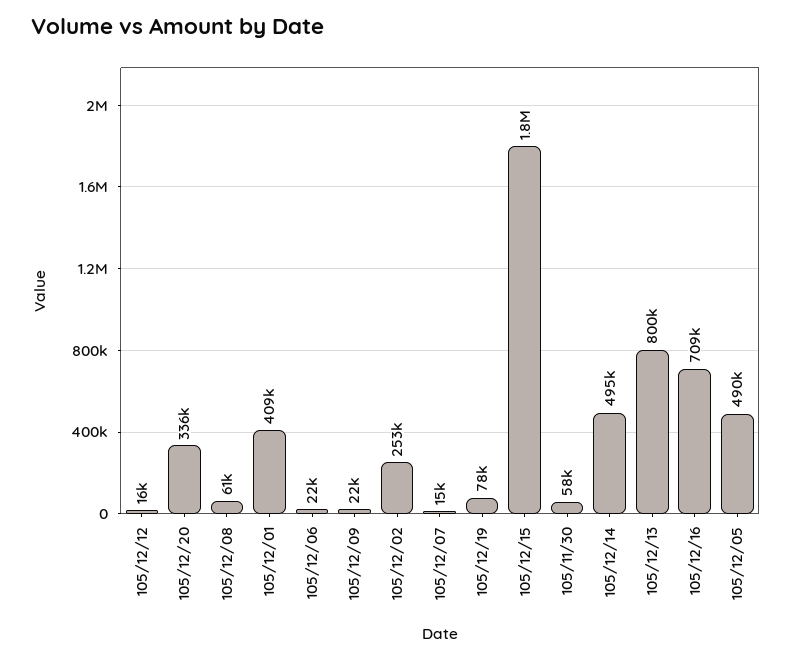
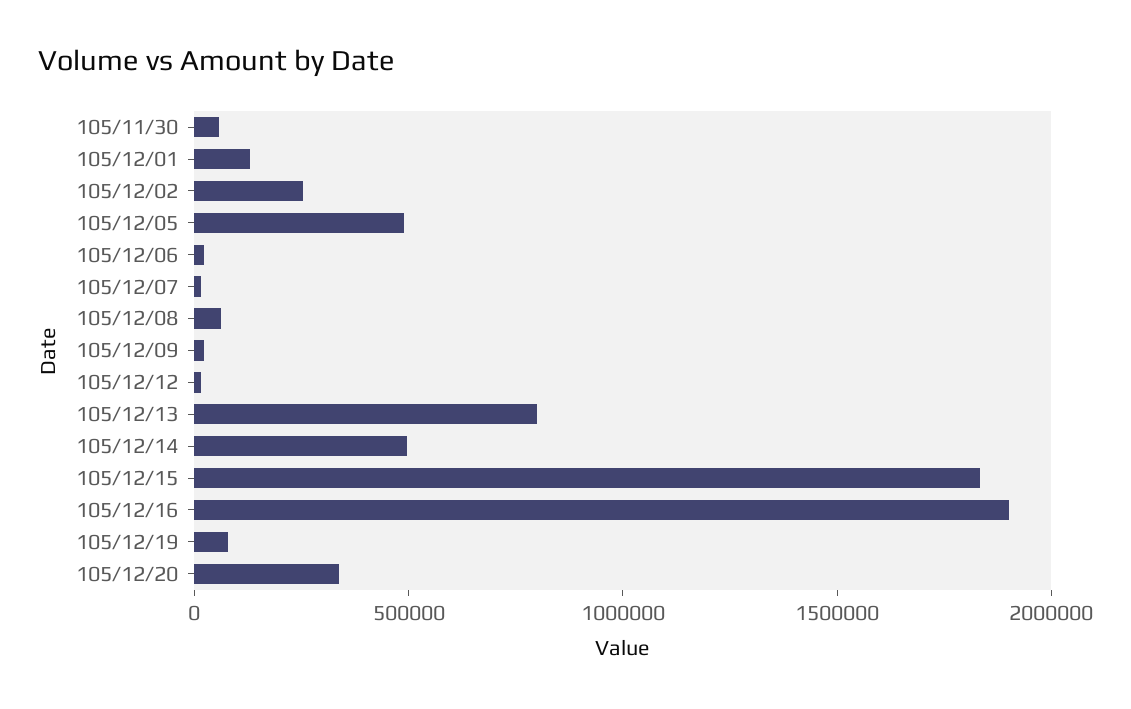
  {
    "105/12/12": 16000,
    "105/12/20": 336000,
    "105/12/08": 61000,
-   "105/12/01": 409000,
+   "105/12/01": 100000,
    "105/12/06": 22000,
    "105/12/09": 22000,
    "105/12/02": 253000,
    "105/12/07": 15000,
    "105/12/19": 78000,
    "105/12/15": 1800000,
    "105/11/30": 58000,
    "105/12/14": 495000,
    "105/12/13": 800000,
-   "105/12/16": 709000,
+   "105/12/16": 1900000,
    "105/12/05": 490000
  }

